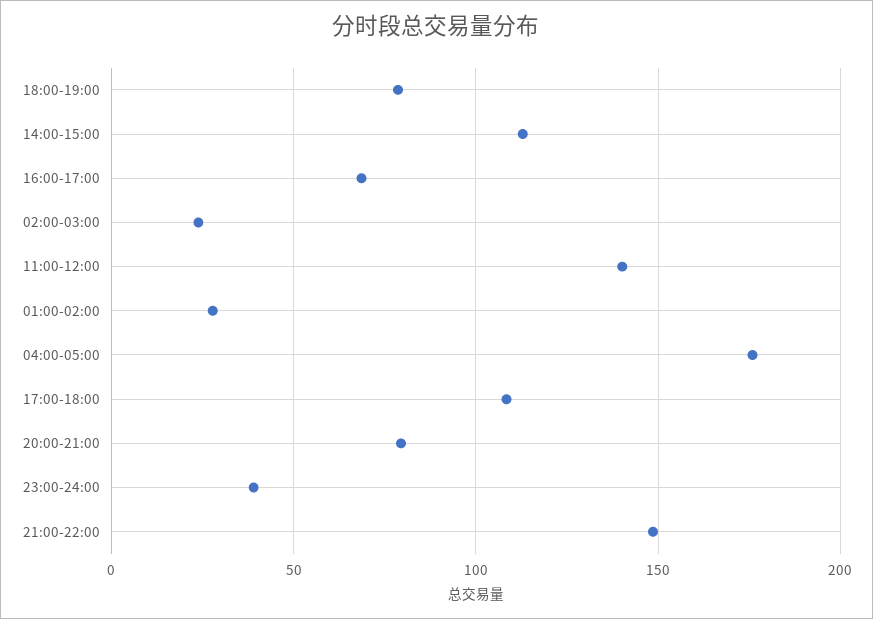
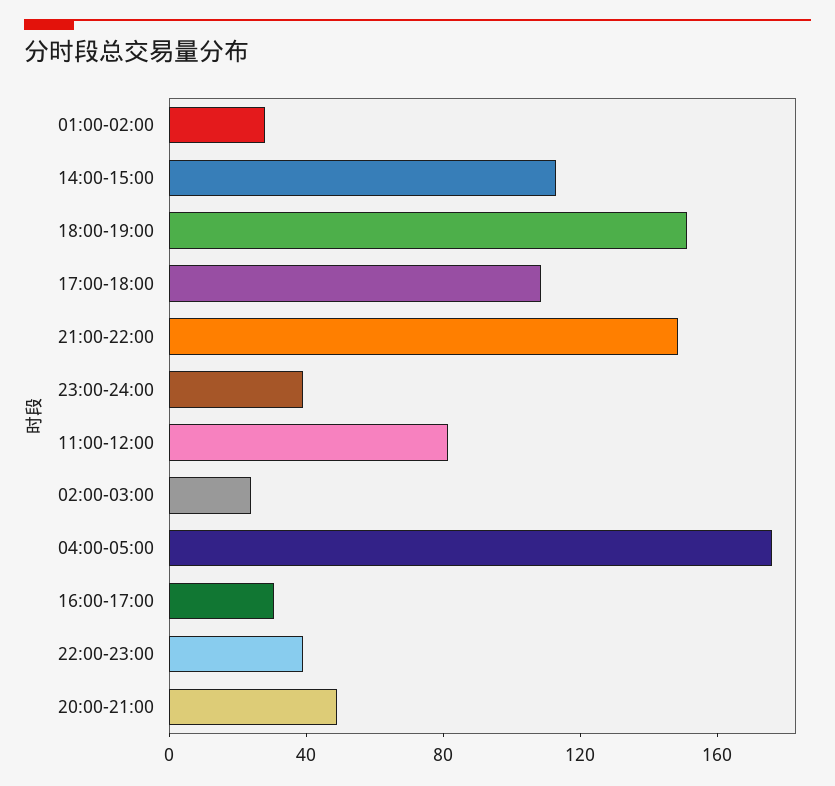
  {
-   "18:00-19:00": 80,
+   "18:00-19:00": 150,
    "14:00-15:00": 115,
-   "16:00-17:00": 70,
+   "16:00-17:00": 30,
    "02:00-03:00": 25,
-   "11:00-12:00": 140,
+   "11:00-12:00": 80,
    "01:00-02:00": 30,
    "04:00-05:00": 175,
    "17:00-18:00": 110,
-   "20:00-21:00": 80,
+   "20:00-21:00": 50,
    "23:00-24:00": 40,
-   "21:00-22:00": 150
+   "21:00-22:00": 150,
+   "22:00-23:00": 40
  }

